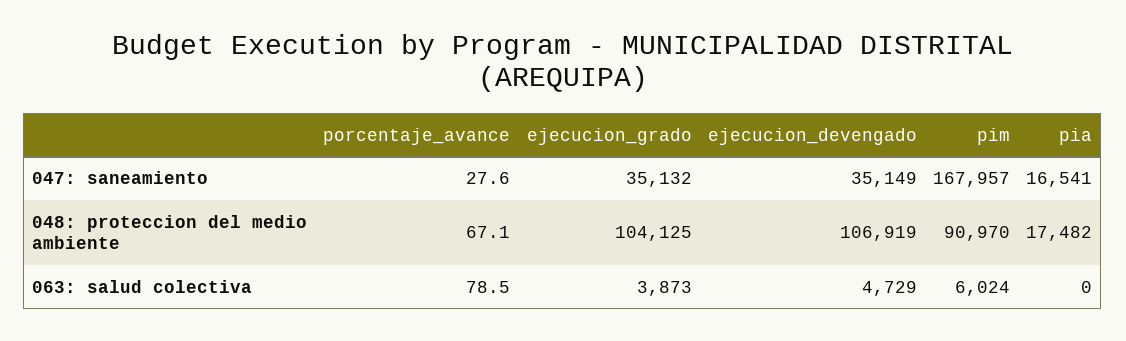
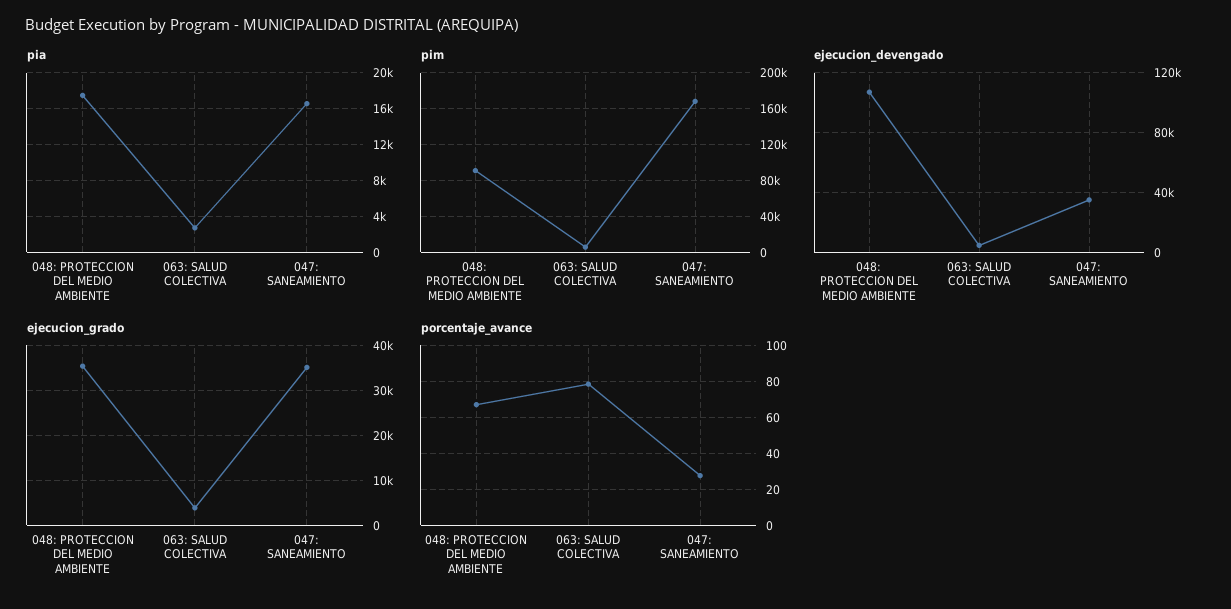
  {
    "porcentaje_avance": {
      "047: saneamiento": 27.6,
      "048: proteccion del medio ambiente": 67.1,
      "063: salud colectiva": 78.5
    },
    "ejecucion_grado": {
      "047: saneamiento": 35132,
-     "048: proteccion del medio ambiente": 104125,
+     "048: proteccion del medio ambiente": 36000,
      "063: salud colectiva": 3873
    },
    "ejecucion_devengado": {
      "047: saneamiento": 35149,
      "048: proteccion del medio ambiente": 106919,
      "063: salud colectiva": 4729
    },
    "pim": {
      "047: saneamiento": 167957,
      "048: proteccion del medio ambiente": 90970,
      "063: salud colectiva": 6024
    },
    "pia": {
      "047: saneamiento": 16541,
      "048: proteccion del medio ambiente": 17482,
-     "063: salud colectiva": 0
+     "063: salud colectiva": 3000
    }
  }

